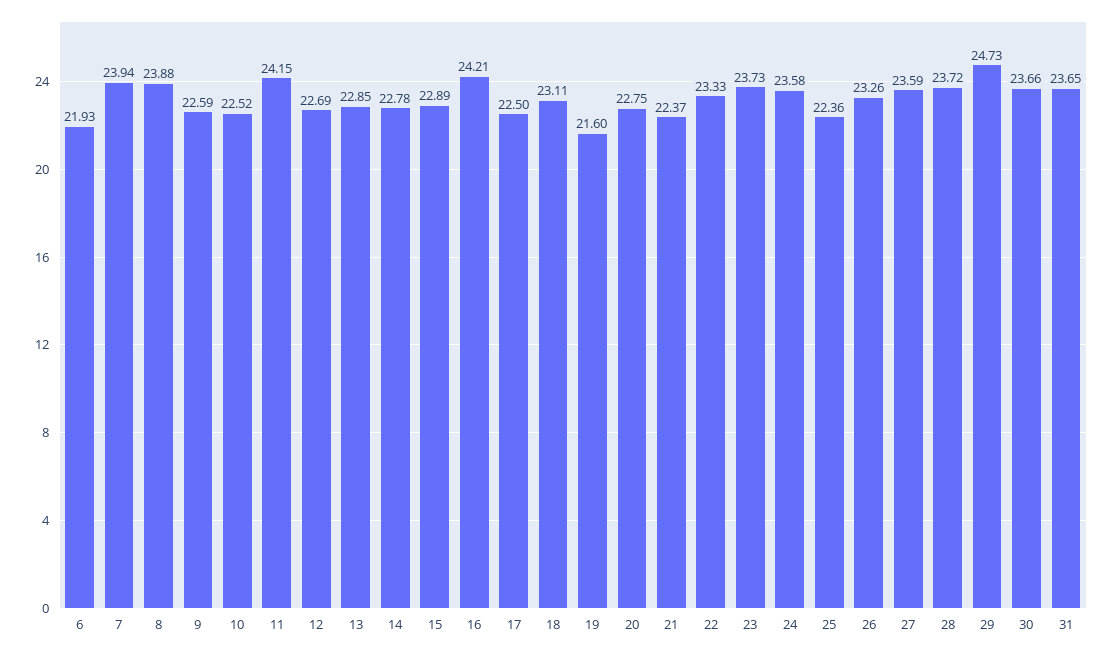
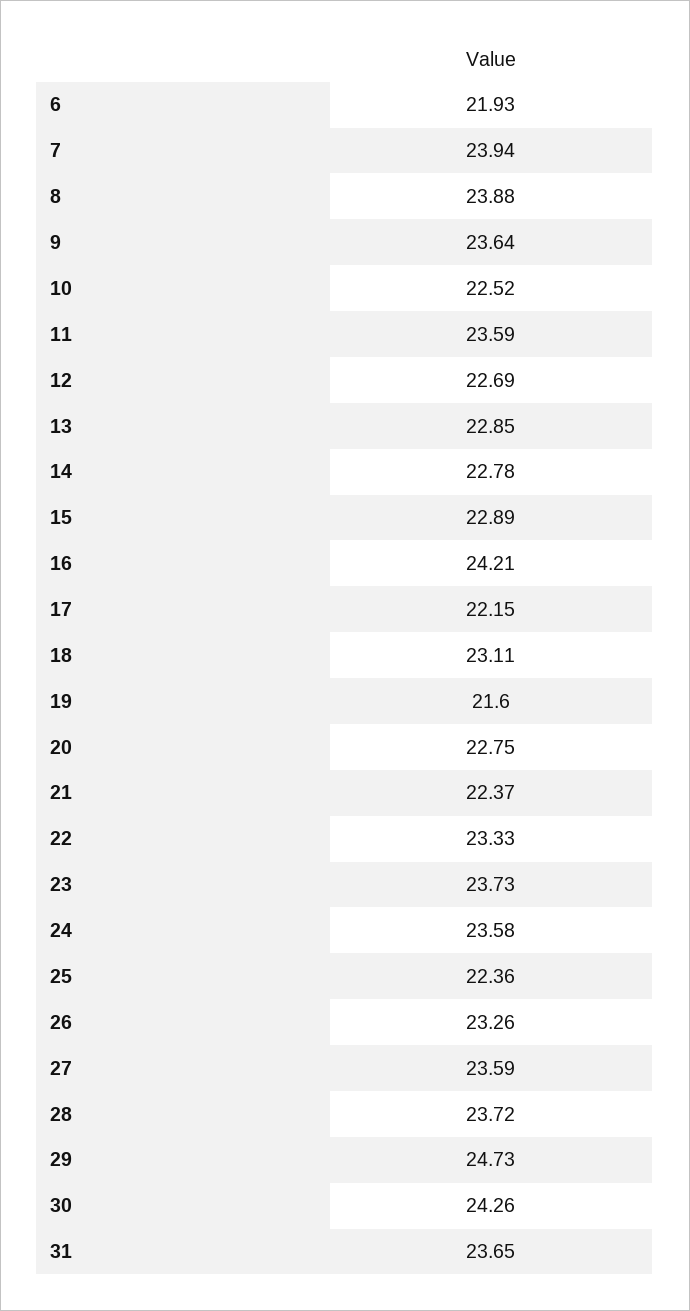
  {
    "6": 21.93,
    "7": 23.94,
    "8": 23.88,
-   "9": 22.59,
+   "9": 23.64,
    "10": 22.52,
-   "11": 24.15,
+   "11": 23.59,
    "12": 22.69,
    "13": 22.85,
    "14": 22.78,
    "15": 22.89,
    "16": 24.21,
-   "17": 22.5,
+   "17": 22.15,
    "18": 23.11,
    "19": 21.6,
    "20": 22.75,
    "21": 22.37,
    "22": 23.33,
    "23": 23.73,
    "24": 23.58,
    "25": 22.36,
    "26": 23.26,
    "27": 23.59,
    "28": 23.72,
    "29": 24.73,
-   "30": 23.66,
+   "30": 24.26,
    "31": 23.65
  }

